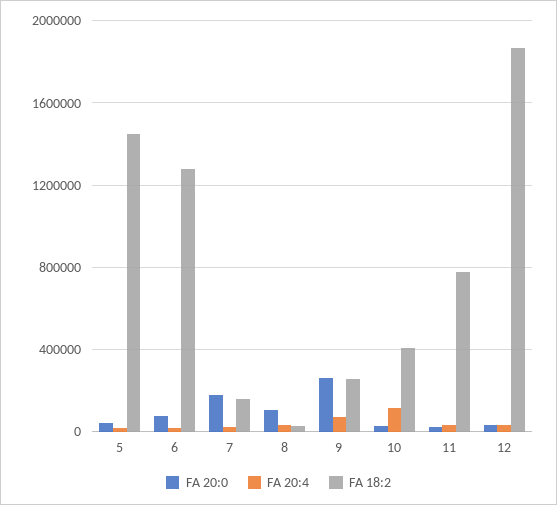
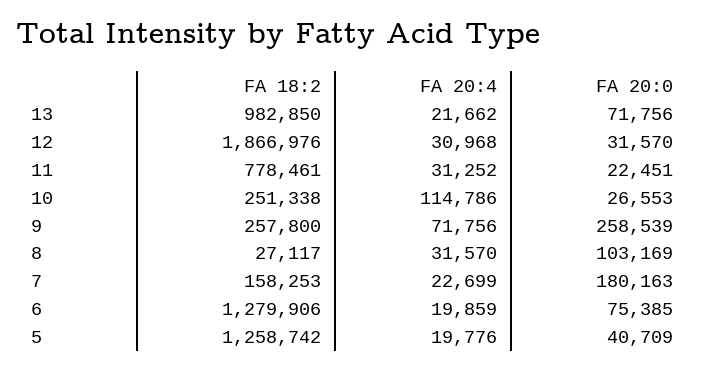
  {
    "FA 20:0": {
      "5": 40709,
      "6": 75385,
      "7": 180163,
      "8": 103169,
      "9": 258539,
      "10": 26553,
      "11": 22451,
-     "12": 31570
+     "12": 31570,
+     "13": 71756
    },
    "FA 20:4": {
      "5": 19776,
      "6": 19859,
      "7": 22699,
      "8": 31570,
      "9": 71756,
      "10": 114786,
      "11": 31252,
-     "12": 30968
+     "12": 30968,
+     "13": 21662
    },
    "FA 18:2": {
-     "5": 1450000,
+     "5": 1258742,
      "6": 1279906,
      "7": 158253,
      "8": 27117,
      "9": 257800,
-     "10": 400000,
+     "10": 251338,
      "11": 778461,
-     "12": 1866976
+     "12": 1866976,
+     "13": 982850
    }
  }

